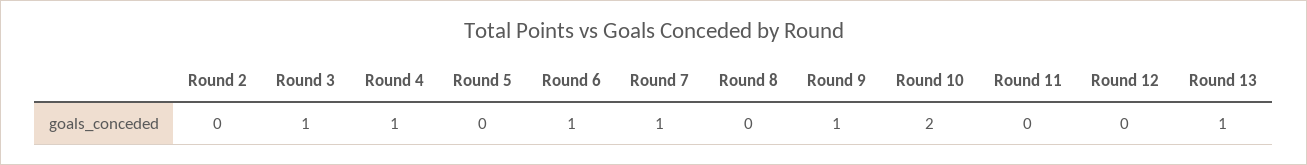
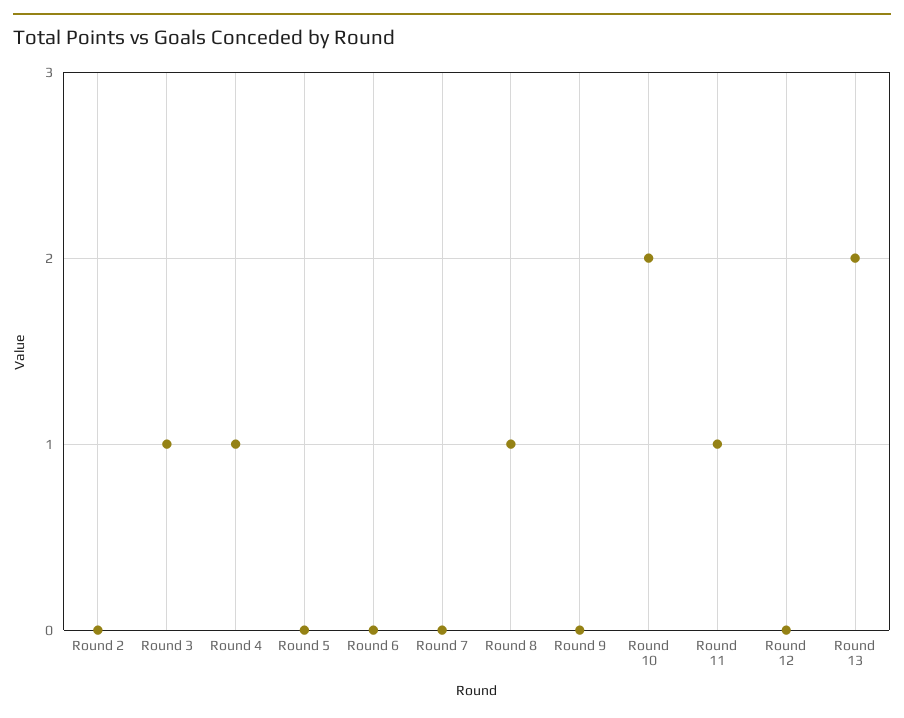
  {
    "Round 2": 0,
    "Round 3": 1,
    "Round 4": 1,
    "Round 5": 0,
-   "Round 6": 1,
+   "Round 6": 0,
-   "Round 7": 1,
+   "Round 7": 0,
-   "Round 8": 0,
+   "Round 8": 1,
-   "Round 9": 1,
+   "Round 9": 0,
    "Round 10": 2,
-   "Round 11": 0,
+   "Round 11": 1,
    "Round 12": 0,
-   "Round 13": 1
+   "Round 13": 2
  }

